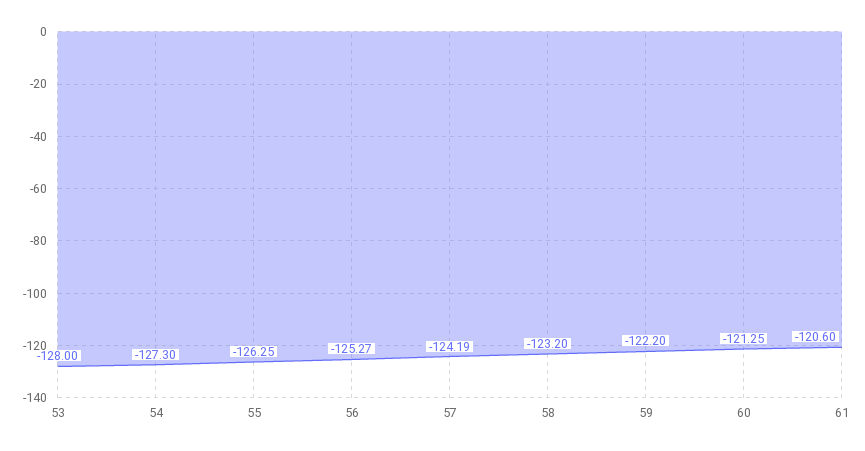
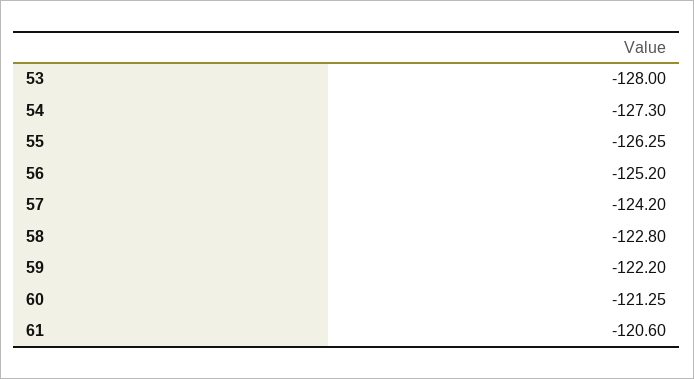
  {
    "53": -128,
    "54": -127.3,
    "55": -126.25,
-   "56": -125.27,
+   "56": -125.2,
-   "57": -124.19,
+   "57": -124.2,
-   "58": -123.2,
+   "58": -122.8,
    "59": -122.2,
    "60": -121.25,
    "61": -120.6
  }

